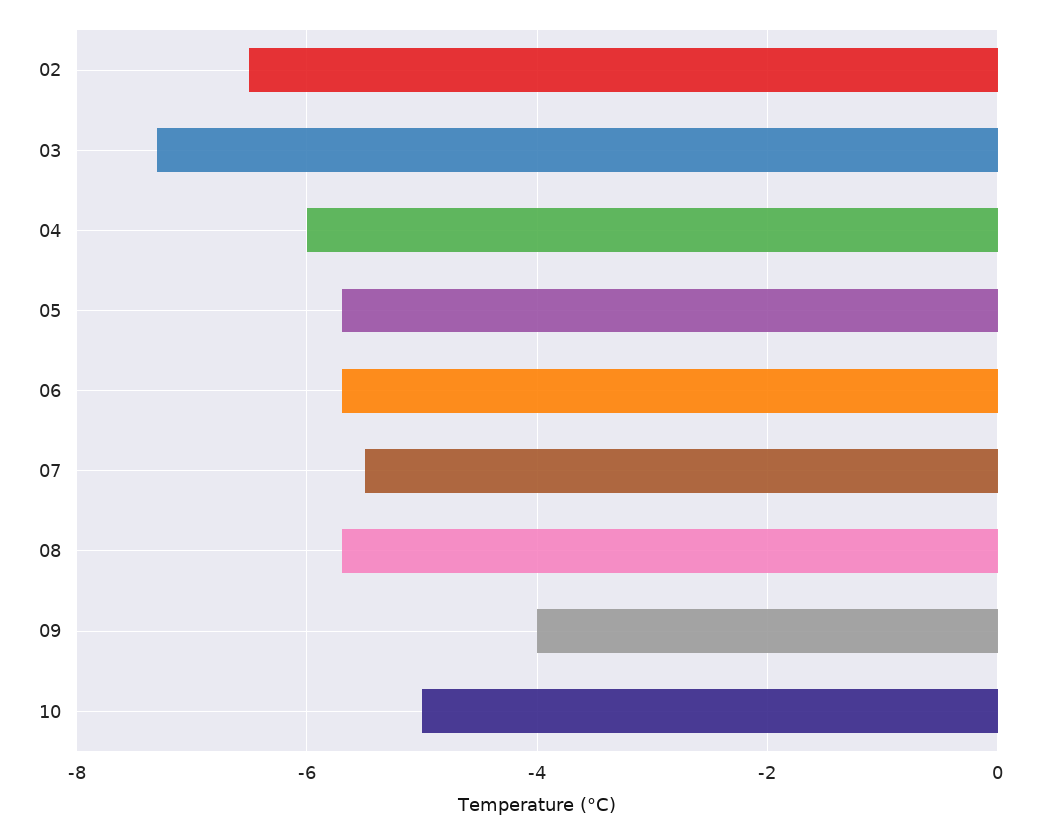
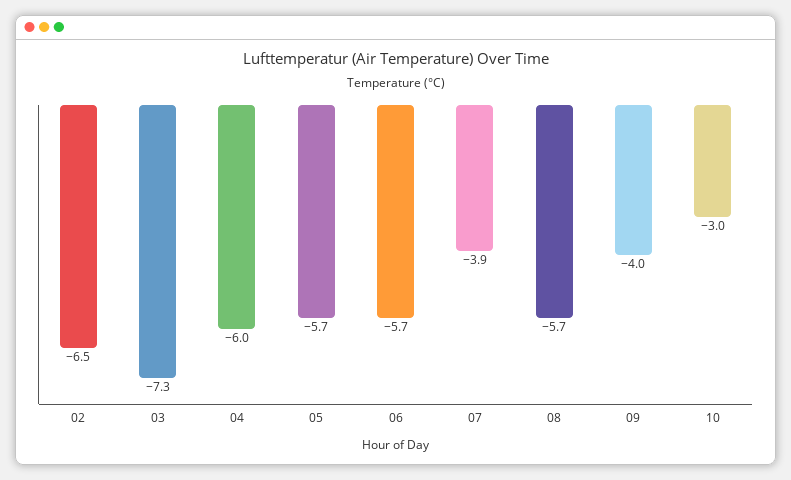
  {
    "02": -6.5,
    "03": -7.3,
    "04": -6,
    "05": -5.7,
    "06": -5.7,
-   "07": -5.5,
+   "07": -3.9,
    "08": -5.7,
    "09": -4,
-   "10": -5
+   "10": -3
  }

